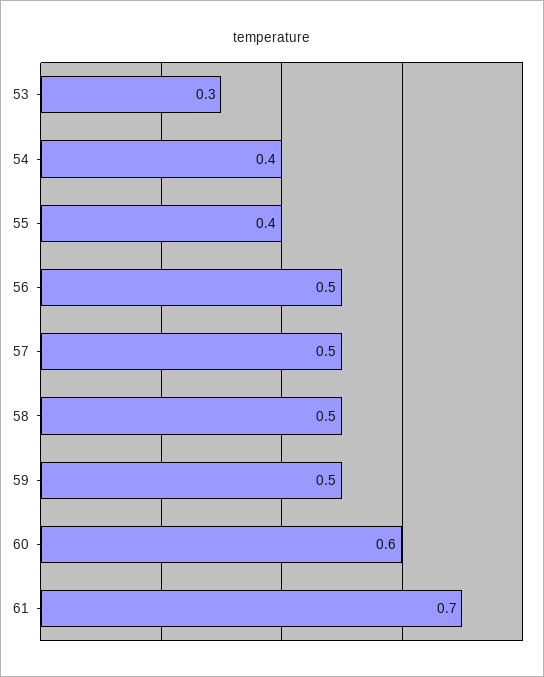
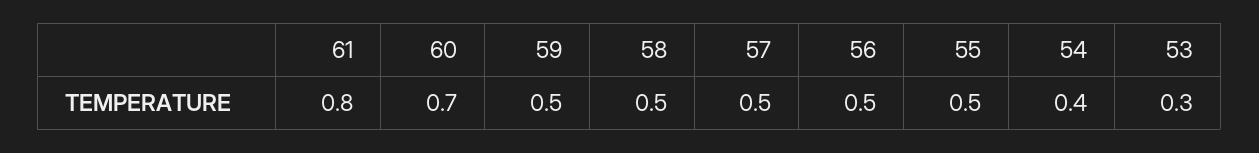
  {
    "53": 0.3,
    "54": 0.4,
-   "55": 0.4,
+   "55": 0.5,
    "56": 0.5,
    "57": 0.5,
    "58": 0.5,
    "59": 0.5,
-   "60": 0.6,
+   "60": 0.7,
-   "61": 0.7
+   "61": 0.8
  }

